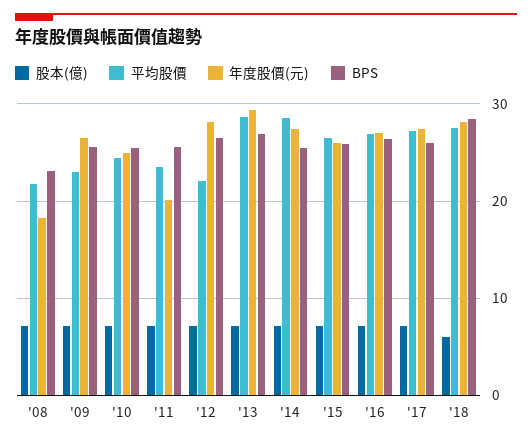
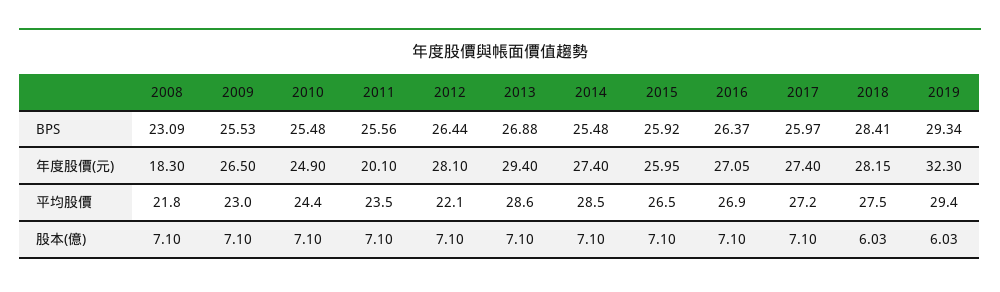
  {
    "股本(億)": {
      "'08": 7.1,
      "'09": 7.1,
      "'10": 7.1,
      "'11": 7.1,
      "'12": 7.1,
      "'13": 7.1,
      "'14": 7.1,
      "'15": 7.1,
      "'16": 7.1,
      "'17": 7.1,
-     "'18": 6.03
+     "'18": 6.03,
+     "2019": 6.03
    },
    "平均股價": {
      "'08": 21.8,
      "'09": 23,
      "'10": 24.4,
      "'11": 23.5,
      "'12": 22.1,
      "'13": 28.6,
      "'14": 28.5,
      "'15": 26.5,
      "'16": 26.9,
      "'17": 27.2,
-     "'18": 27.5
+     "'18": 27.5,
+     "2019": 29.4
    },
    "年度股價(元)": {
      "'08": 18.3,
      "'09": 26.5,
      "'10": 24.9,
      "'11": 20.1,
      "'12": 28.1,
      "'13": 29.4,
      "'14": 27.4,
      "'15": 25.95,
      "'16": 27.05,
      "'17": 27.4,
-     "'18": 28.15
+     "'18": 28.15,
+     "2019": 32.3
    },
    "BPS": {
      "'08": 23.09,
      "'09": 25.53,
      "'10": 25.48,
      "'11": 25.56,
      "'12": 26.44,
      "'13": 26.88,
      "'14": 25.48,
      "'15": 25.92,
      "'16": 26.37,
      "'17": 25.97,
-     "'18": 28.41
+     "'18": 28.41,
+     "2019": 29.34
    }
  }

